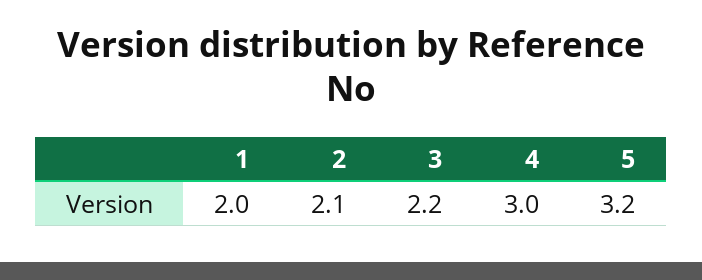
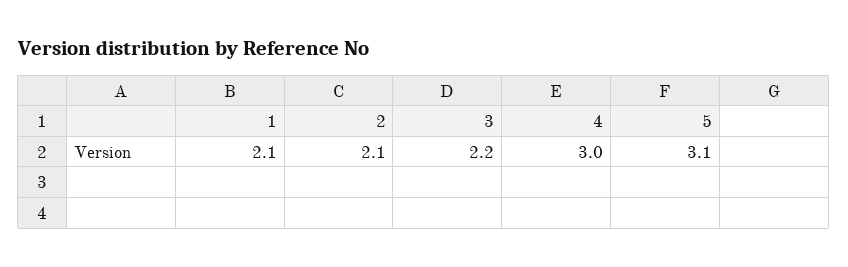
  {
-   "1": 2,
+   "1": 2.1,
    "2": 2.1,
    "3": 2.2,
    "4": 3,
-   "5": 3.2
+   "5": 3.1
  }

